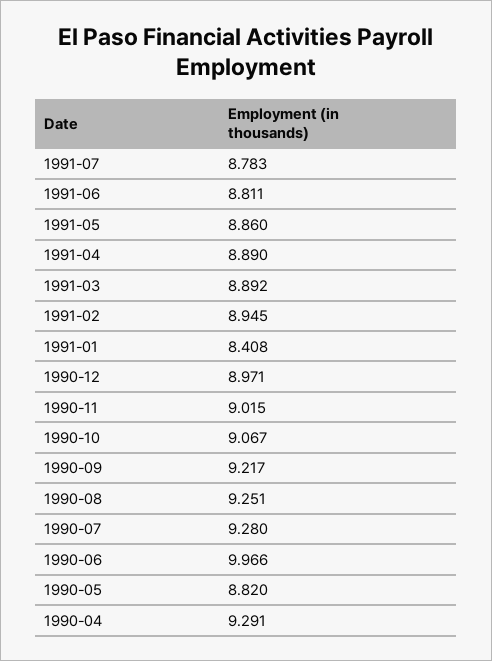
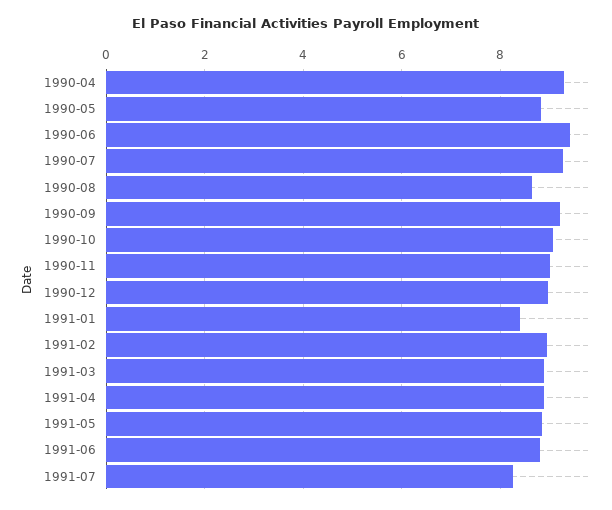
  {
-   "1991-07": 8.783,
+   "1991-07": 8.2,
    "1991-06": 8.811,
    "1991-05": 8.86,
    "1991-04": 8.89,
    "1991-03": 8.892,
    "1991-02": 8.945,
    "1991-01": 8.408,
    "1990-12": 8.971,
    "1990-11": 9.015,
    "1990-10": 9.067,
    "1990-09": 9.217,
-   "1990-08": 9.251,
+   "1990-08": 8.6,
    "1990-07": 9.28,
-   "1990-06": 9.966,
+   "1990-06": 9.4,
    "1990-05": 8.82,
    "1990-04": 9.291
  }

